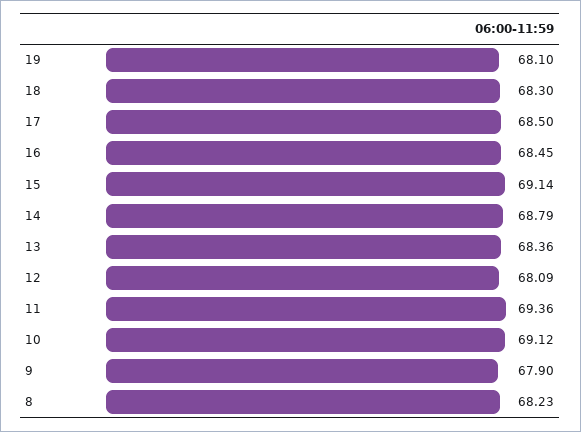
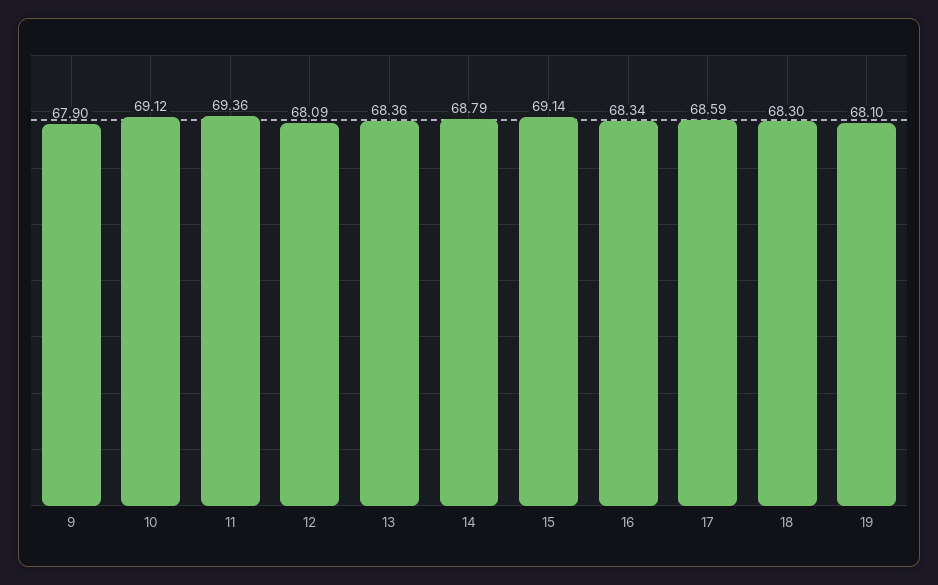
  {
    "19": 68.1,
    "18": 68.3,
-   "17": 68.5,
+   "17": 68.59,
-   "16": 68.45,
+   "16": 68.34,
    "15": 69.14,
    "14": 68.79,
    "13": 68.36,
    "12": 68.09,
    "11": 69.36,
    "10": 69.12,
-   "9": 67.9,
+   "9": 67.9
-   "8": 68.23
  }

